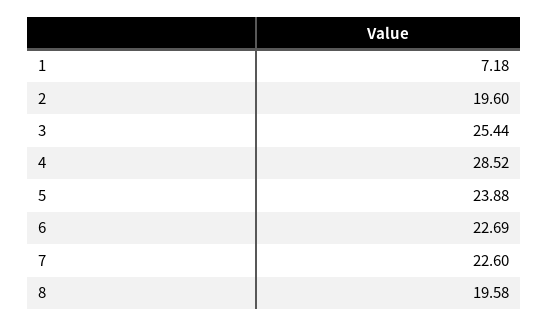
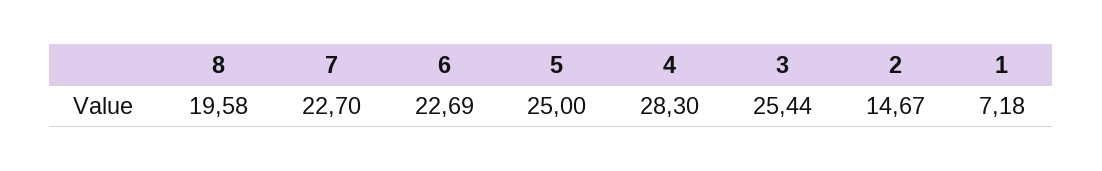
  {
    "1": 7.18,
-   "2": 19.6,
+   "2": 14.67,
    "3": 25.44,
-   "4": 28.52,
+   "4": 28.3,
-   "5": 23.88,
+   "5": 25,
    "6": 22.69,
-   "7": 22.6,
+   "7": 22.7,
    "8": 19.58
  }

